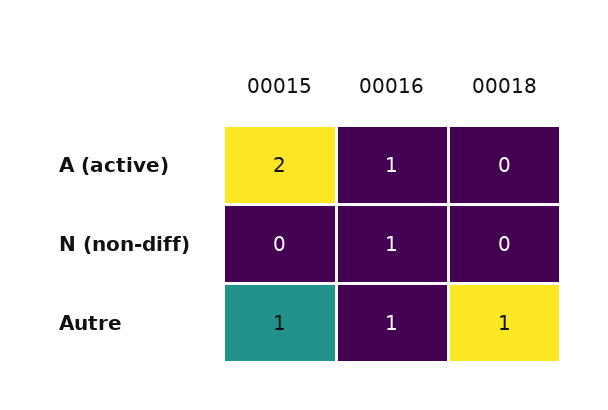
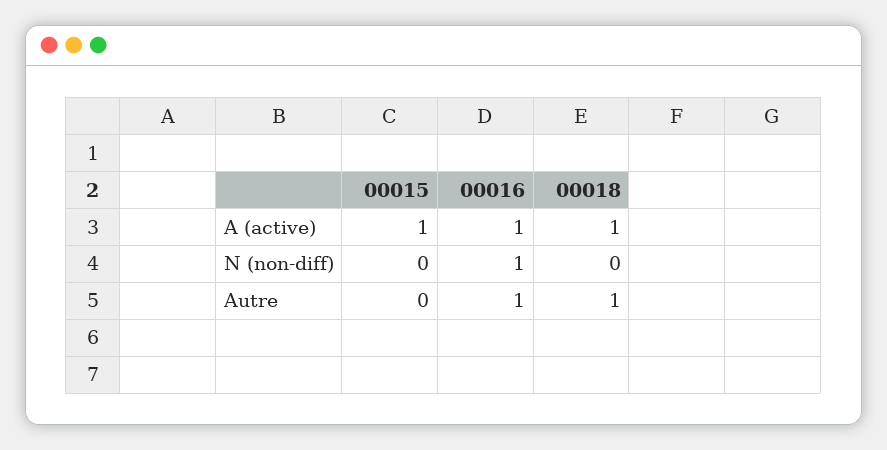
  {
    "00015": {
-     "A (active)": 2,
+     "A (active)": 1,
      "N (non-diff)": 0,
-     "Autre": 1
+     "Autre": 0
    },
    "00016": {
      "A (active)": 1,
      "N (non-diff)": 1,
      "Autre": 1
    },
    "00018": {
-     "A (active)": 0,
+     "A (active)": 1,
      "N (non-diff)": 0,
      "Autre": 1
    }
  }

